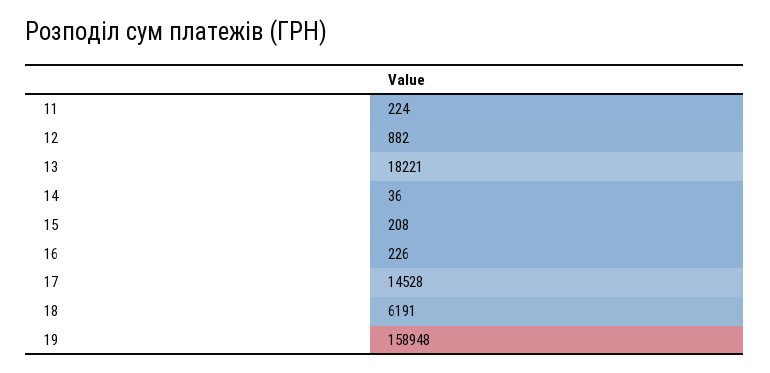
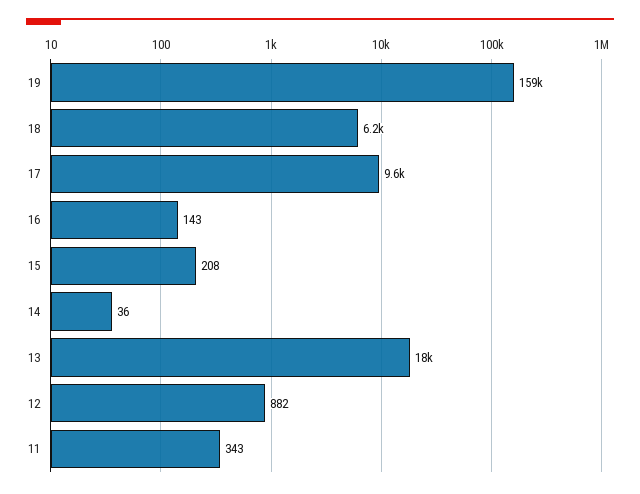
  {
-   "11": 224,
+   "11": 343,
    "12": 882,
    "13": 18221,
    "14": 36,
    "15": 208,
-   "16": 226,
+   "16": 143,
-   "17": 14528,
+   "17": 9600,
    "18": 6191,
    "19": 158948
  }

